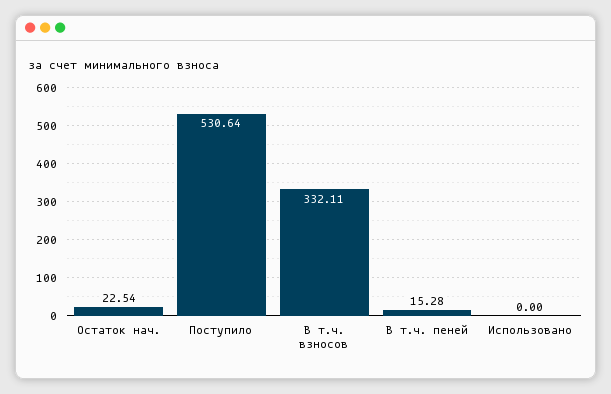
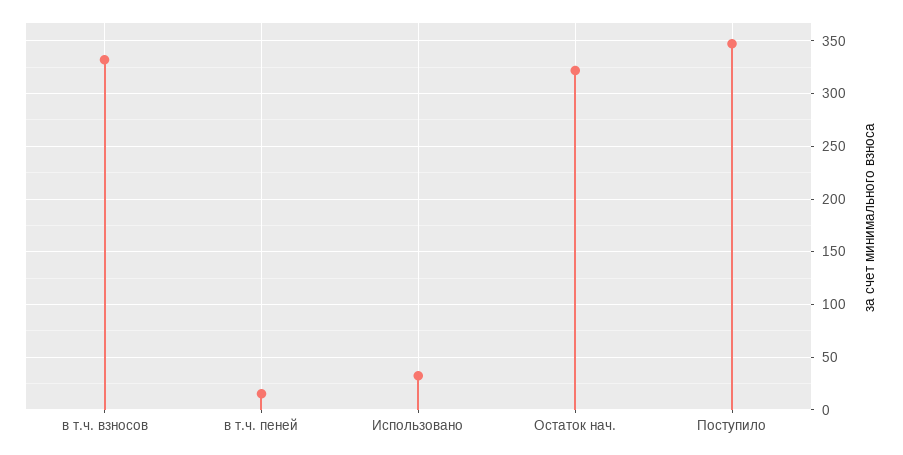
  {
-   "Остаток нач.": 22.54,
+   "Остаток нач.": 320,
-   "Поступило": 530.64,
+   "Поступило": 350,
    "В т.ч. взносов": 332.11,
    "В т.ч. пеней": 15.28,
-   "Использовано": 0
+   "Использовано": 30
  }

